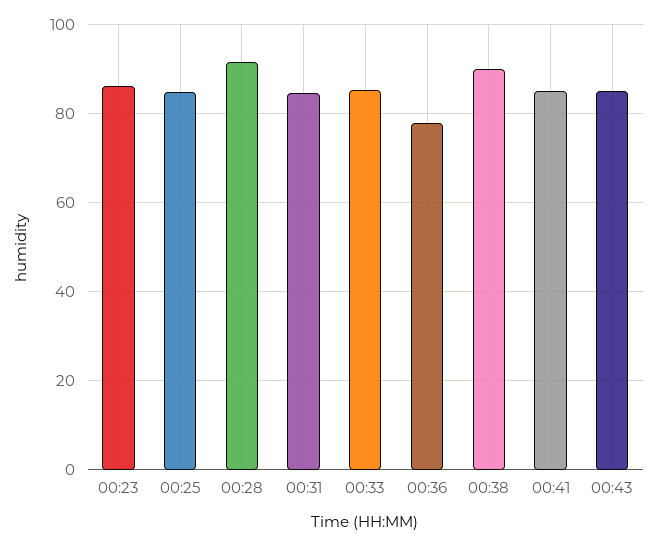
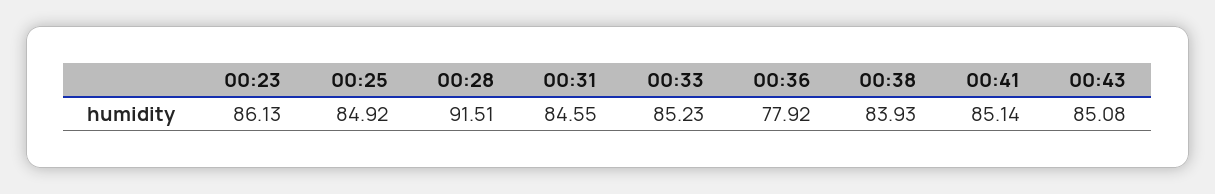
  {
    "00:23": 86.13,
    "00:25": 84.92,
    "00:28": 91.51,
    "00:31": 84.55,
    "00:33": 85.23,
    "00:36": 77.92,
-   "00:38": 90,
+   "00:38": 83.93,
    "00:41": 85.14,
    "00:43": 85.08
  }

